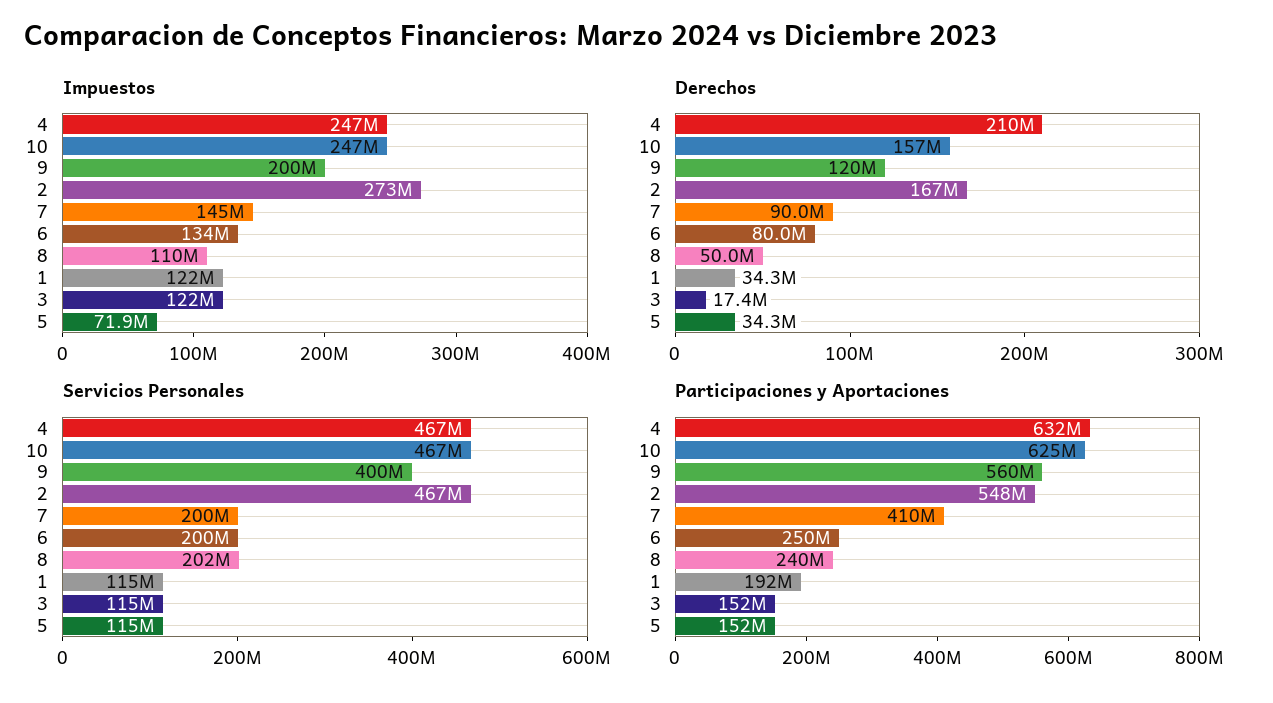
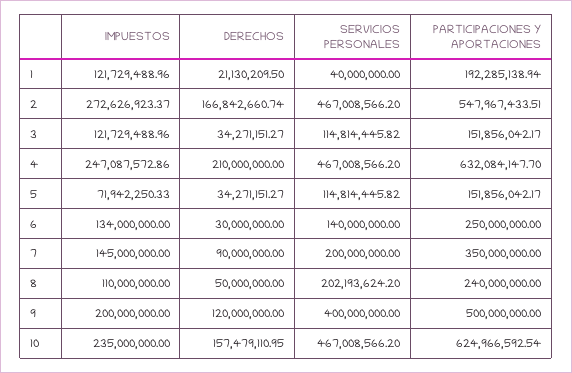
  {
    "Impuestos": {
      "4": 247087572.86,
-     "10": 247000000,
+     "10": 235000000,
      "9": 200000000,
      "2": 272626923.37,
      "7": 145000000,
      "6": 134000000,
      "8": 110000000,
      "1": 121729488.96,
      "3": 121729488.96,
      "5": 71942250.33
    },
    "Derechos": {
      "4": 210000000,
      "10": 157479110.95,
      "9": 120000000,
      "2": 166842660.74,
      "7": 90000000,
-     "6": 80000000,
+     "6": 30000000,
      "8": 50000000,
-     "1": 34300000,
+     "1": 21130209.5,
-     "3": 17400000,
+     "3": 34271151.27,
      "5": 34271151.27
    },
    "Servicios Personales": {
      "4": 467008566.2,
      "10": 467008566.2,
      "9": 400000000,
      "2": 467008566.2,
      "7": 200000000,
-     "6": 200000000,
+     "6": 140000000,
      "8": 202193624.2,
-     "1": 115000000,
+     "1": 40000000,
      "3": 114814445.82,
      "5": 114814445.82
    },
    "Participaciones y Aportaciones": {
      "4": 632084147.7,
      "10": 624966592.54,
-     "9": 560000000,
+     "9": 500000000,
      "2": 547967433.51,
-     "7": 410000000,
+     "7": 350000000,
      "6": 250000000,
      "8": 240000000,
      "1": 192285138.94,
      "3": 151856042.17,
      "5": 151856042.17
    }
  }

